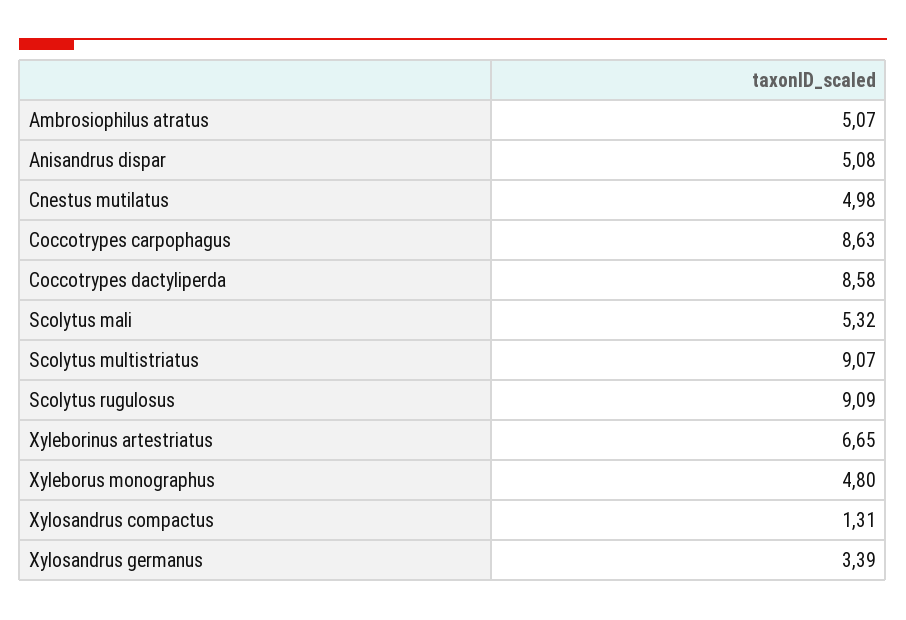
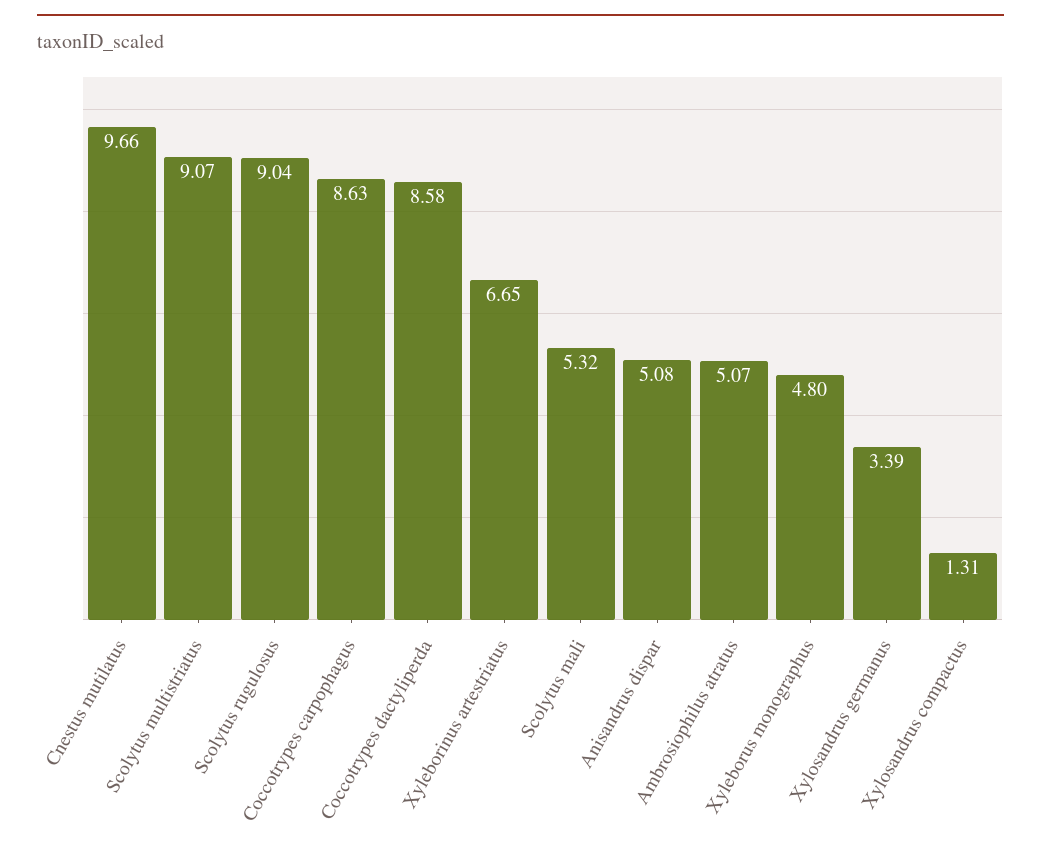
  {
    "Ambrosiophilus atratus": 5.07,
    "Anisandrus dispar": 5.08,
-   "Cnestus mutilatus": 4.98,
+   "Cnestus mutilatus": 9.66,
    "Coccotrypes carpophagus": 8.63,
    "Coccotrypes dactyliperda": 8.58,
    "Scolytus mali": 5.32,
    "Scolytus multistriatus": 9.07,
-   "Scolytus rugulosus": 9.09,
+   "Scolytus rugulosus": 9.04,
    "Xyleborinus artestriatus": 6.65,
    "Xyleborus monographus": 4.8,
    "Xylosandrus compactus": 1.31,
    "Xylosandrus germanus": 3.39
  }

